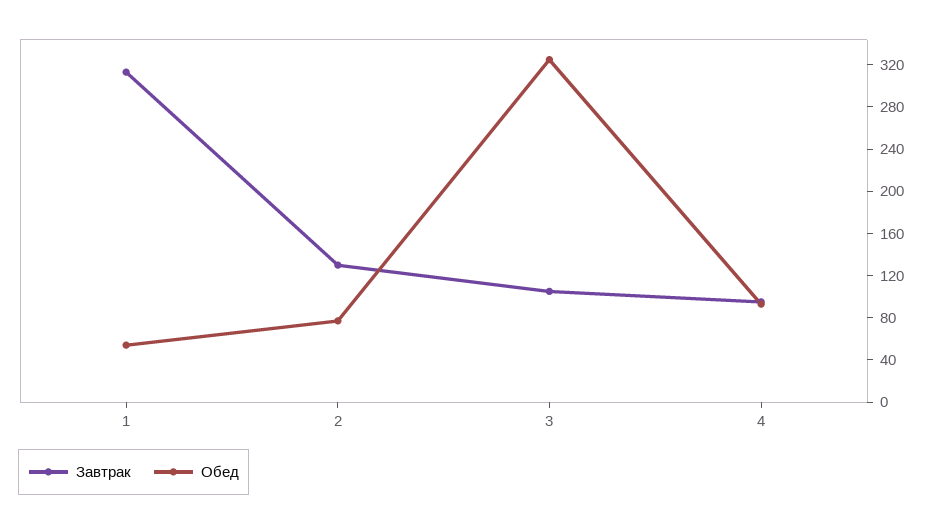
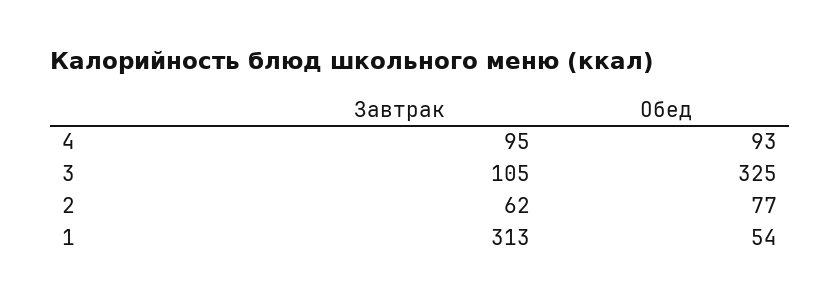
  {
    "Завтрак": {
      "1": 313,
-     "2": 130,
+     "2": 62,
      "3": 105,
      "4": 95
    },
    "Обед": {
      "1": 54,
      "2": 77,
      "3": 325,
      "4": 93
    }
  }

